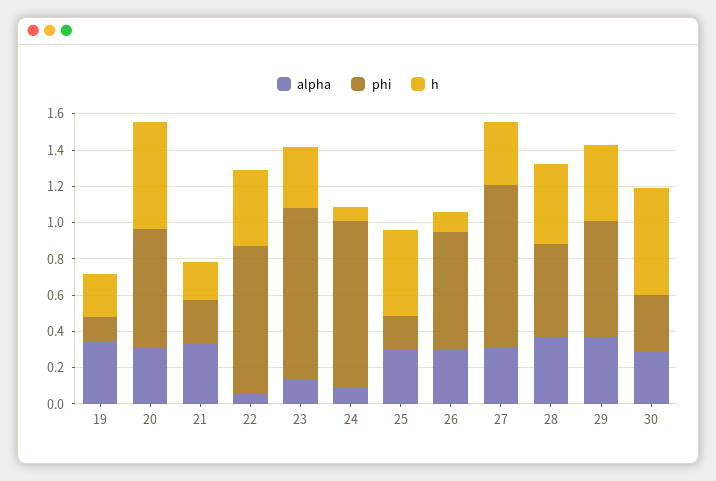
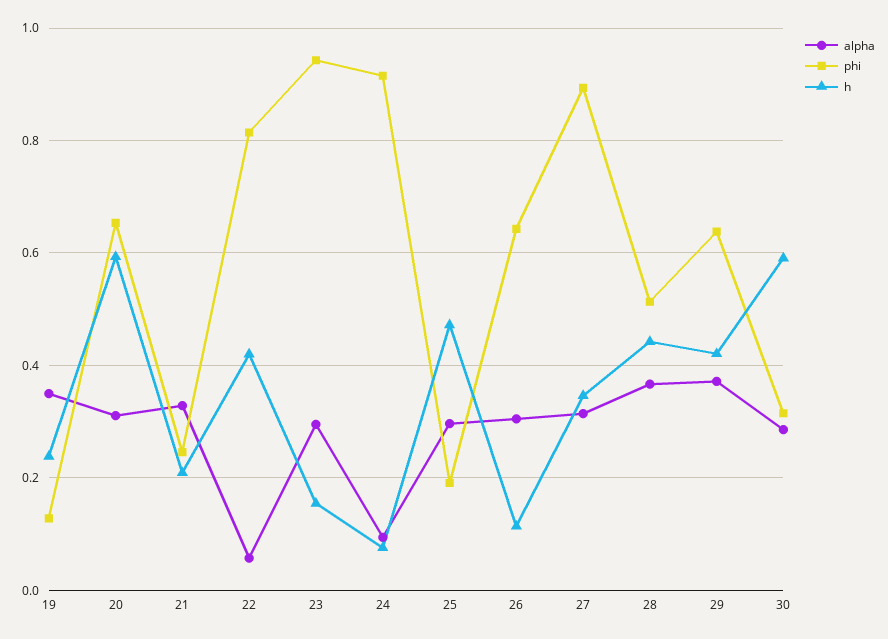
  {
    "alpha": {
      "19": 0.36,
      "20": 0.32,
      "21": 0.32,
      "22": 0.06,
-     "23": 0.15,
+     "23": 0.3,
      "24": 0.1,
      "25": 0.3,
      "26": 0.3,
      "27": 0.32,
      "28": 0.36,
      "29": 0.38,
      "30": 0.28
    },
    "phi": {
      "19": 0.12,
      "20": 0.66,
      "21": 0.24,
      "22": 0.82,
      "23": 0.94,
      "24": 0.92,
      "25": 0.2,
      "26": 0.64,
      "27": 0.9,
      "28": 0.52,
      "29": 0.64,
      "30": 0.32
    },
    "h": {
      "19": 0.24,
      "20": 0.6,
      "21": 0.2,
      "22": 0.42,
-     "23": 0.35,
+     "23": 0.16,
      "24": 0.08,
      "25": 0.48,
      "26": 0.12,
      "27": 0.34,
      "28": 0.44,
      "29": 0.42,
      "30": 0.6
    }
  }

